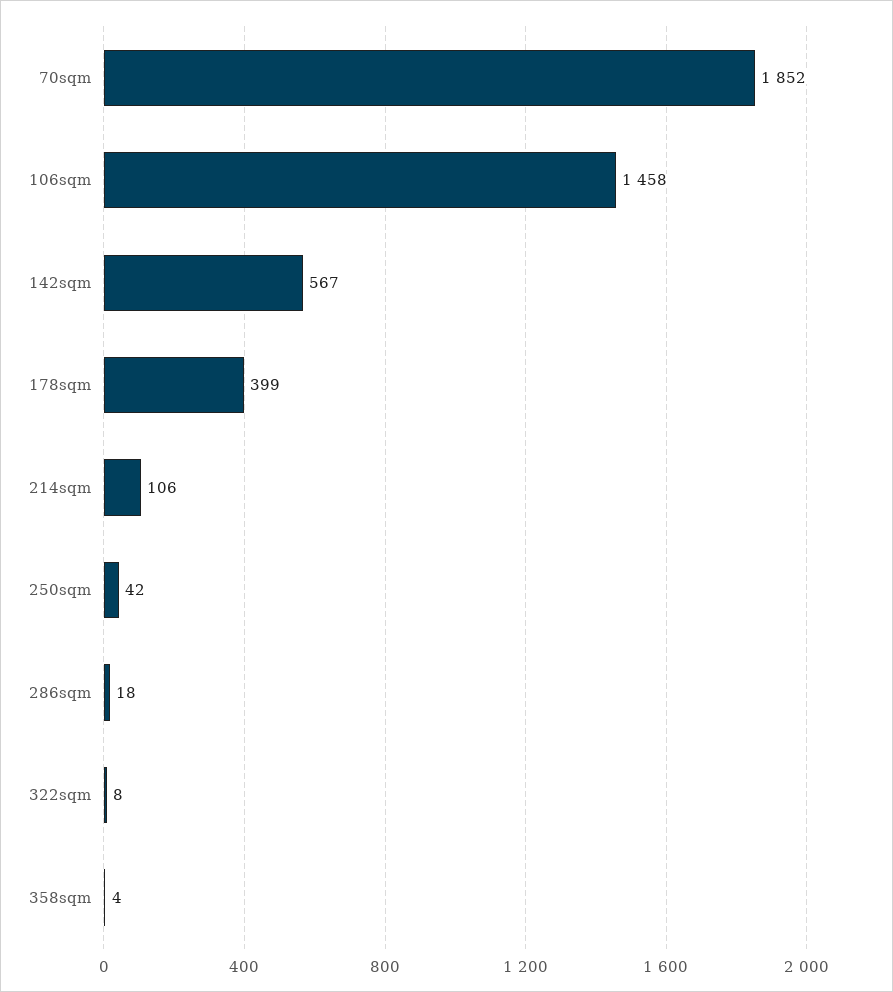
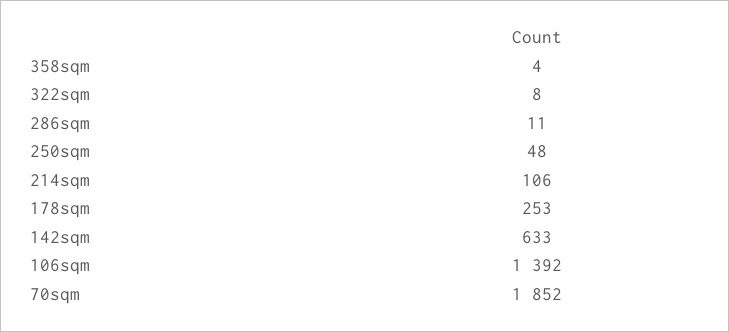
  {
    "70sqm": 1852,
-   "106sqm": 1458,
+   "106sqm": 1392,
-   "142sqm": 567,
+   "142sqm": 633,
-   "178sqm": 399,
+   "178sqm": 253,
    "214sqm": 106,
-   "250sqm": 42,
+   "250sqm": 48,
-   "286sqm": 18,
+   "286sqm": 11,
    "322sqm": 8,
    "358sqm": 4
  }

